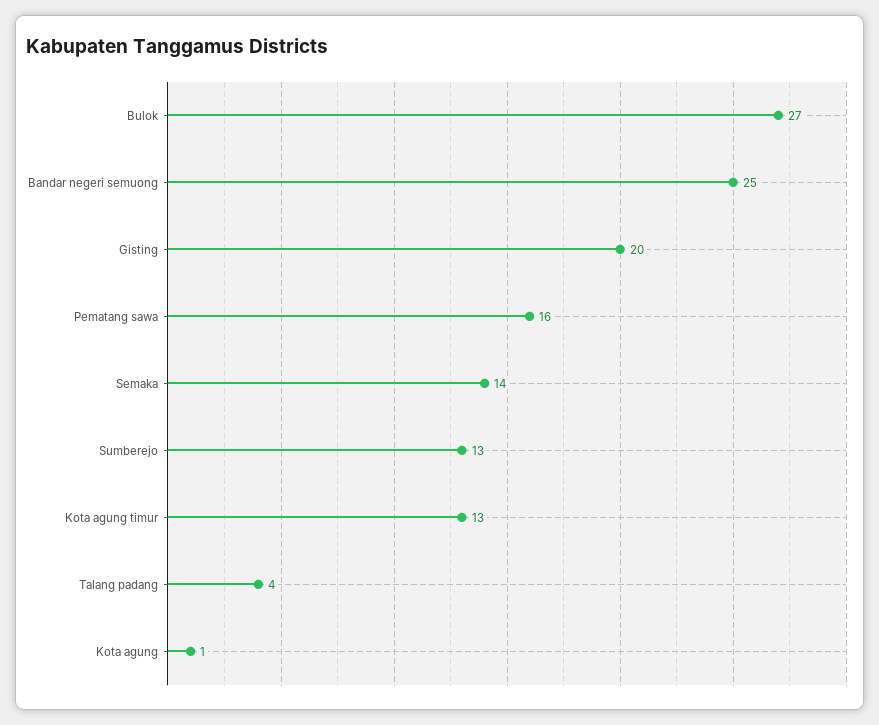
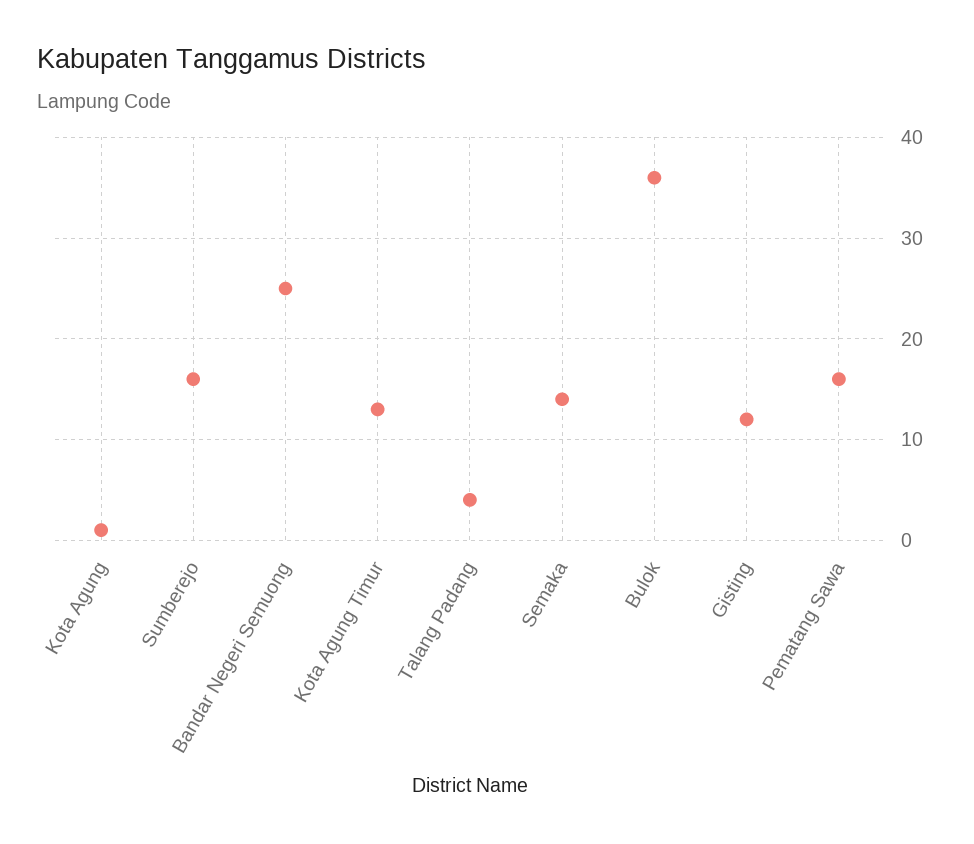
  {
-   "Bulok": 27,
+   "Bulok": 36,
    "Bandar negeri semuong": 25,
-   "Gisting": 20,
+   "Gisting": 12,
    "Pematang sawa": 16,
    "Semaka": 14,
-   "Sumberejo": 13,
+   "Sumberejo": 16,
    "Kota agung timur": 13,
    "Talang padang": 4,
    "Kota agung": 1
  }

